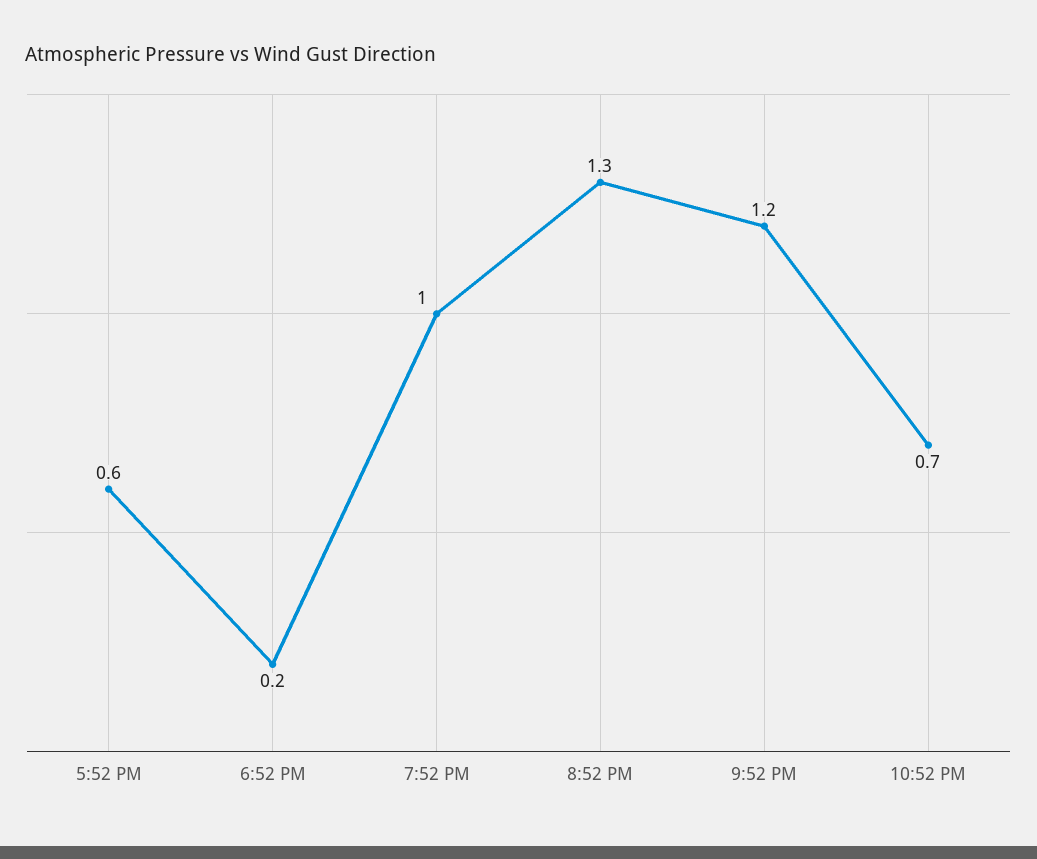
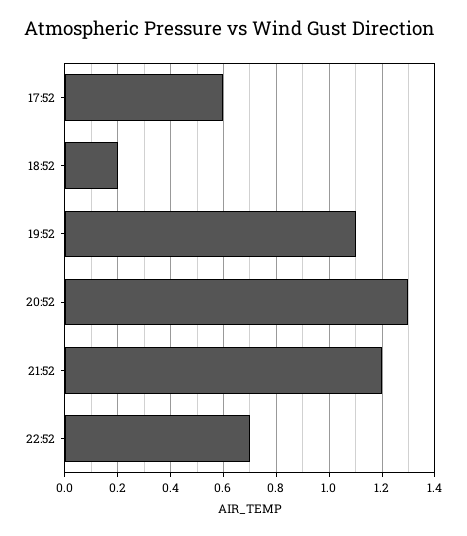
  {
    "5:52 PM": 0.6,
    "6:52 PM": 0.2,
-   "7:52 PM": 1,
+   "7:52 PM": 1.1,
    "8:52 PM": 1.3,
    "9:52 PM": 1.2,
    "10:52 PM": 0.7
  }

